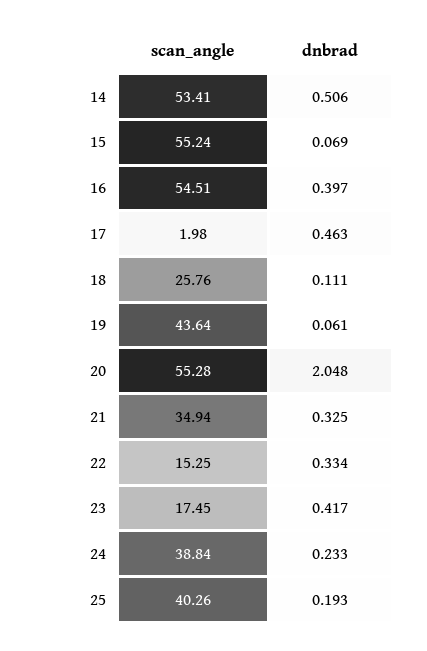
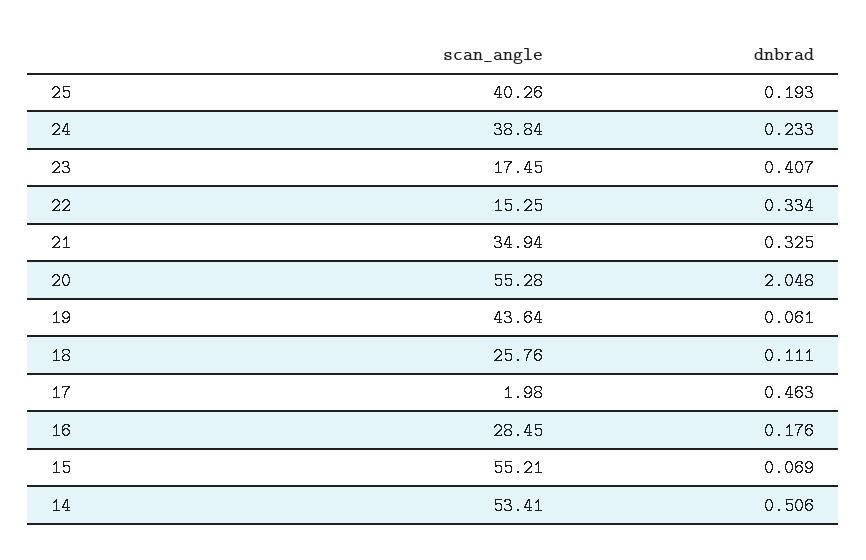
  {
    "scan_angle": {
      "14": 53.41,
-     "15": 55.24,
+     "15": 55.21,
-     "16": 54.51,
+     "16": 28.45,
      "17": 1.98,
      "18": 25.76,
      "19": 43.64,
      "20": 55.28,
      "21": 34.94,
      "22": 15.25,
      "23": 17.45,
      "24": 38.84,
      "25": 40.26
    },
    "dnbrad": {
      "14": 0.506,
      "15": 0.069,
-     "16": 0.397,
+     "16": 0.176,
      "17": 0.463,
      "18": 0.111,
      "19": 0.061,
      "20": 2.048,
      "21": 0.325,
      "22": 0.334,
-     "23": 0.417,
+     "23": 0.407,
      "24": 0.233,
      "25": 0.193
    }
  }

